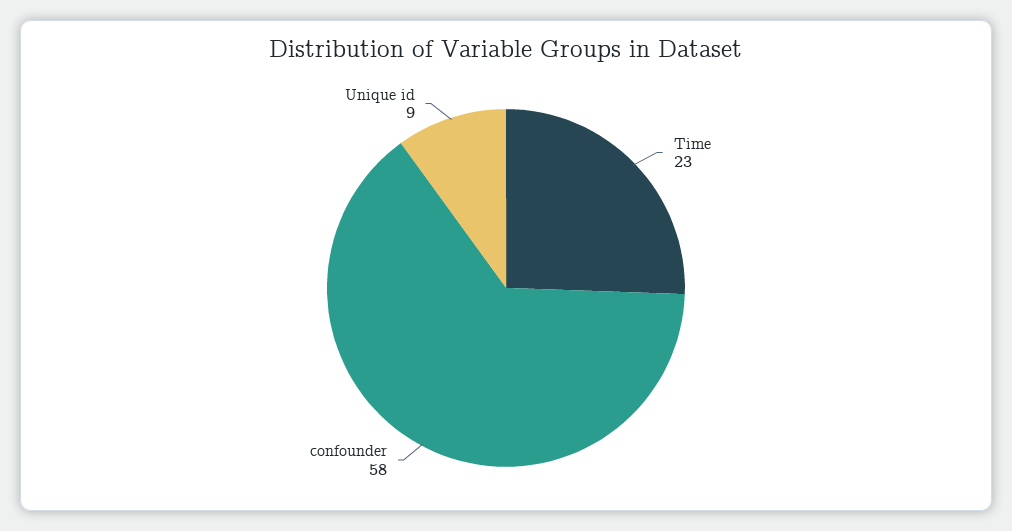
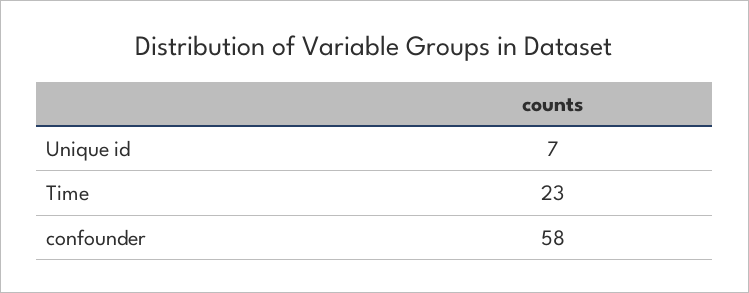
  {
    "Time": 23,
    "confounder": 58,
-   "Unique id": 9
+   "Unique id": 7
  }

